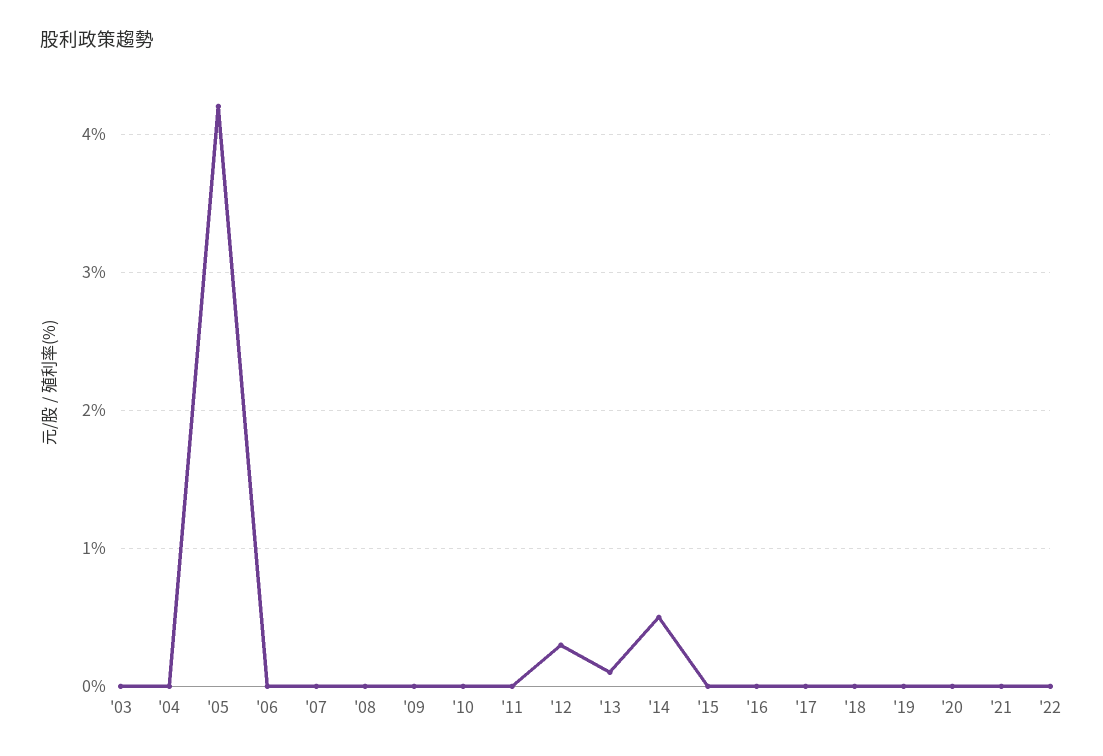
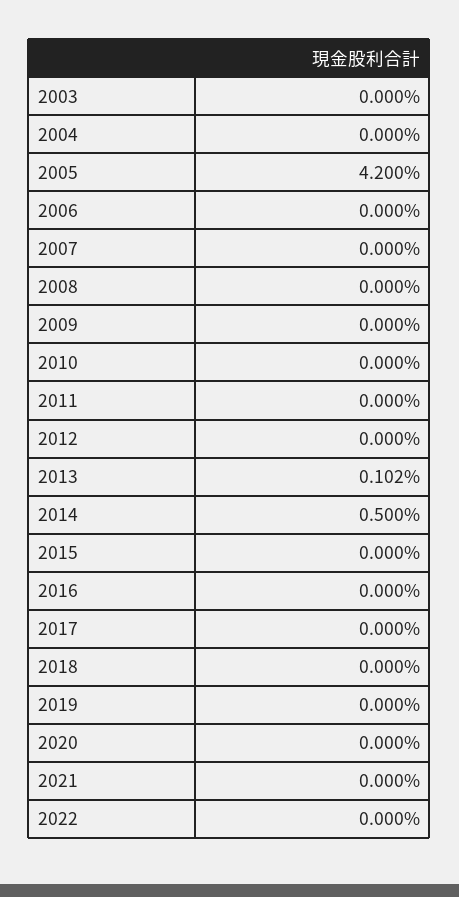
  {
    "'03": 0,
    "'04": 0,
    "'05": 4.2,
    "'06": 0,
    "'07": 0,
    "'08": 0,
    "'09": 0,
    "'10": 0,
    "'11": 0,
-   "'12": 0.3,
+   "'12": 0,
    "'13": 0.102,
    "'14": 0.5,
    "'15": 0,
    "'16": 0,
    "'17": 0,
    "'18": 0,
    "'19": 0,
    "'20": 0,
    "'21": 0,
    "'22": 0
  }

